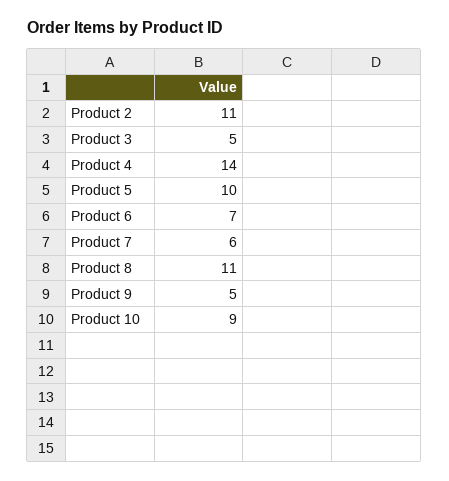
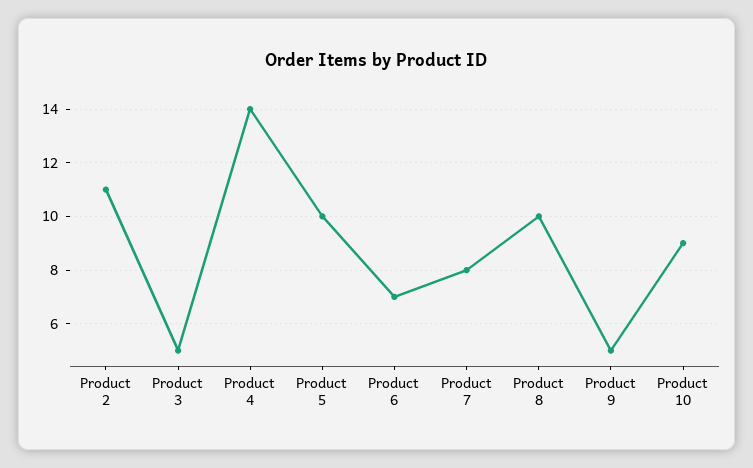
  {
    "Product 2": 11,
    "Product 3": 5,
    "Product 4": 14,
    "Product 5": 10,
    "Product 6": 7,
-   "Product 7": 6,
+   "Product 7": 8,
-   "Product 8": 11,
+   "Product 8": 10,
    "Product 9": 5,
    "Product 10": 9
  }

